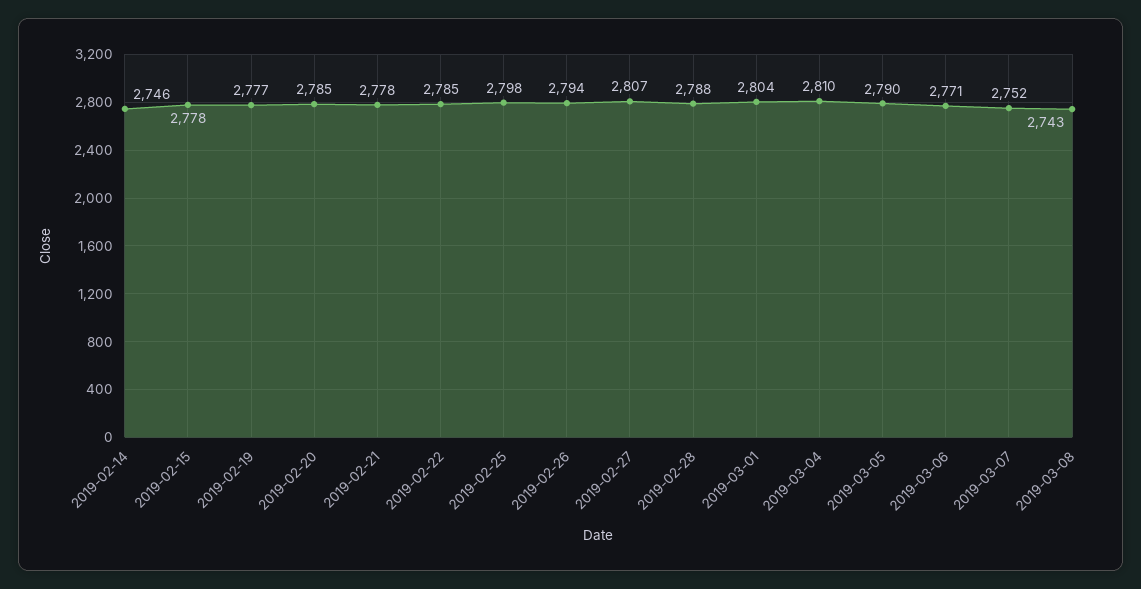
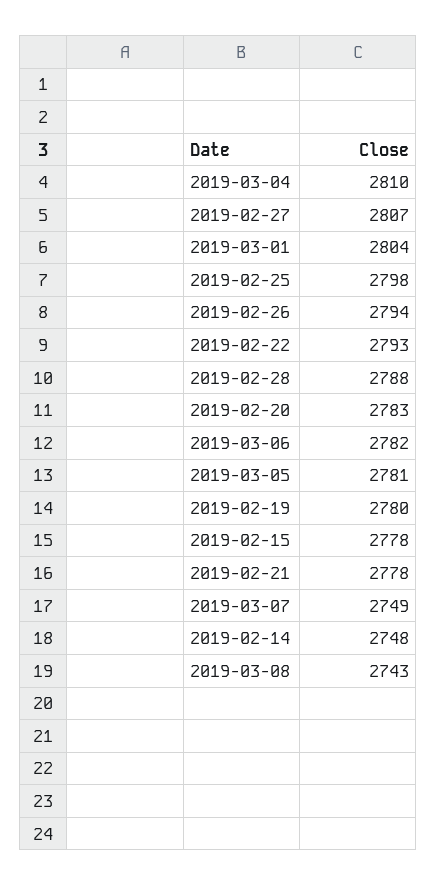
  {
-   "2019-02-14": 2746,
+   "2019-02-14": 2748,
    "2019-02-15": 2778,
-   "2019-02-19": 2777,
+   "2019-02-19": 2780,
-   "2019-02-20": 2785,
+   "2019-02-20": 2783,
    "2019-02-21": 2778,
-   "2019-02-22": 2785,
+   "2019-02-22": 2793,
    "2019-02-25": 2798,
    "2019-02-26": 2794,
    "2019-02-27": 2807,
    "2019-02-28": 2788,
    "2019-03-01": 2804,
    "2019-03-04": 2810,
-   "2019-03-05": 2790,
+   "2019-03-05": 2781,
-   "2019-03-06": 2771,
+   "2019-03-06": 2782,
-   "2019-03-07": 2752,
+   "2019-03-07": 2749,
    "2019-03-08": 2743
  }

